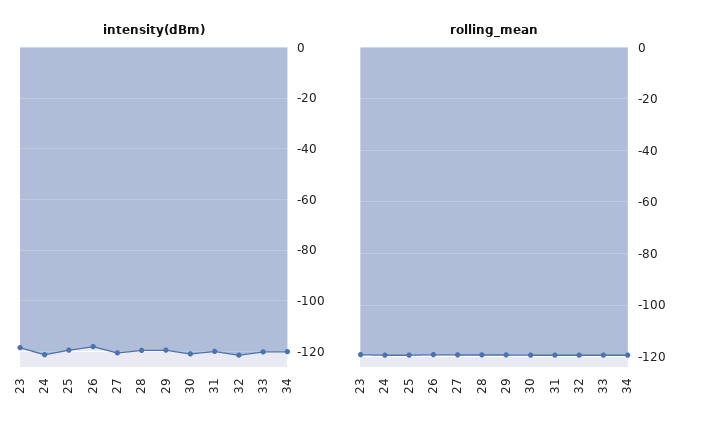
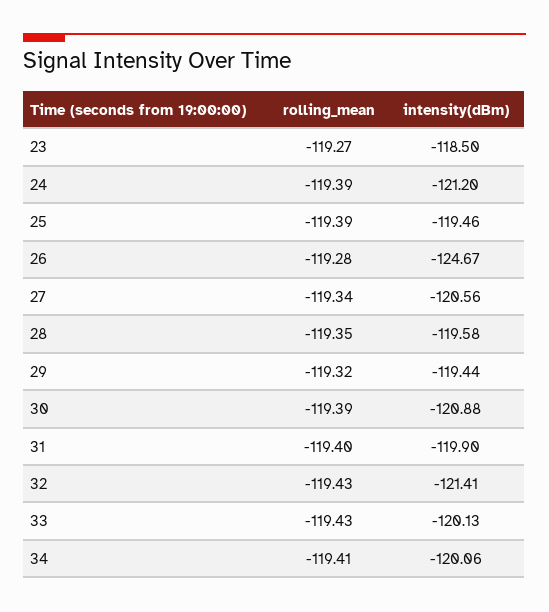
  {
    "intensity(dBm)": {
      "23": -118.5,
      "24": -121.2,
      "25": -119.46,
-     "26": -117.5,
+     "26": -124.67,
      "27": -120.56,
      "28": -119.58,
      "29": -119.44,
      "30": -120.88,
      "31": -119.9,
      "32": -121.41,
      "33": -120.13,
      "34": -120.06
    },
    "rolling_mean": {
      "23": -119.27,
      "24": -119.39,
      "25": -119.39,
      "26": -119.28,
      "27": -119.34,
      "28": -119.35,
      "29": -119.32,
      "30": -119.39,
      "31": -119.4,
      "32": -119.43,
      "33": -119.43,
      "34": -119.41
    }
  }

